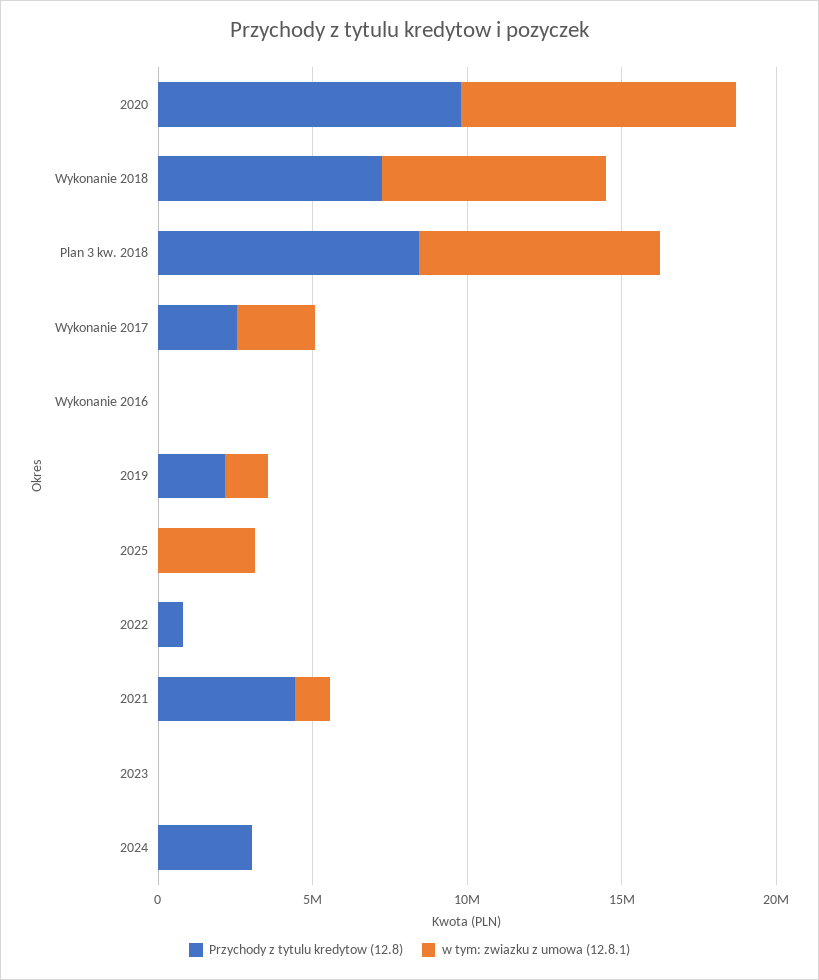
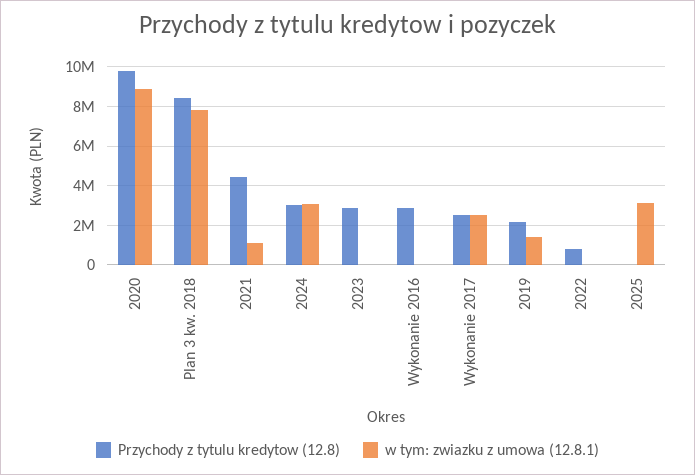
  {
    "Przychody z tytulu kredytow (12.8)": {
      "2020": 10000000,
-     "Wykonanie 2018": 7000000,
      "Plan 3 kw. 2018": 8500000,
      "Wykonanie 2017": 2500000,
-     "Wykonanie 2016": 0,
+     "Wykonanie 2016": 3000000,
      "2019": 2000000,
      "2025": 0,
      "2022": 1000000,
      "2021": 4500000,
-     "2023": 0,
+     "2023": 3000000,
      "2024": 3000000
    },
    "w tym: zwiazku z umowa (12.8.1)": {
      "2020": 9000000,
-     "Wykonanie 2018": 7000000,
      "Plan 3 kw. 2018": 8000000,
      "Wykonanie 2017": 2500000,
      "Wykonanie 2016": 0,
      "2019": 1500000,
      "2025": 3000000,
      "2022": 0,
      "2021": 1000000,
      "2023": 0,
-     "2024": 0
+     "2024": 3000000
    }
  }

